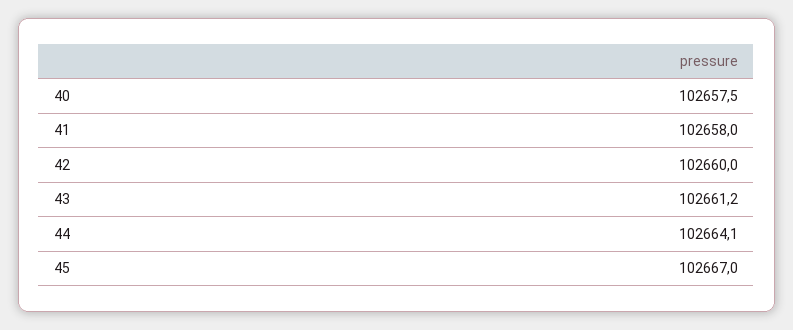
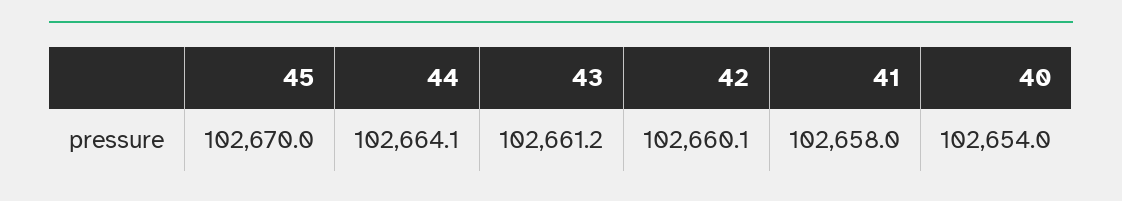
  {
-   "40": 102657.5,
+   "40": 102654,
    "41": 102658,
-   "42": 102660,
+   "42": 102660.1,
    "43": 102661.2,
    "44": 102664.1,
-   "45": 102667
+   "45": 102670
  }

